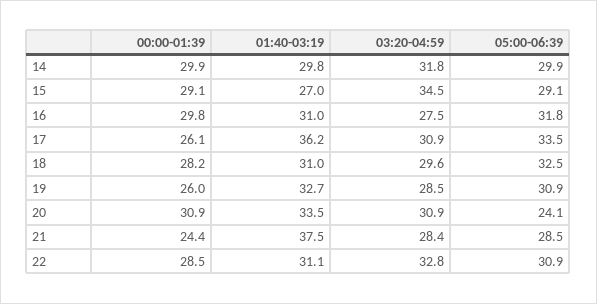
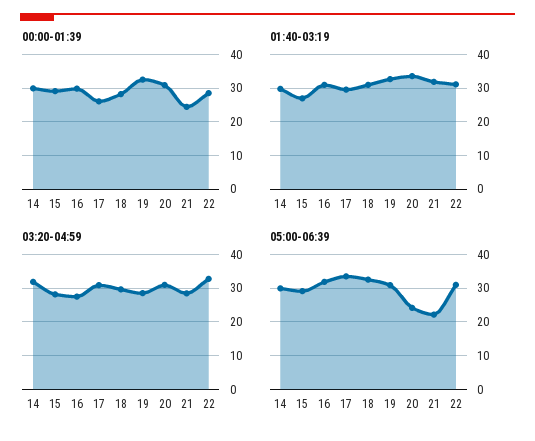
  {
    "00:00-01:39": {
      "14": 29.9,
      "15": 29.1,
      "16": 29.8,
      "17": 26.1,
      "18": 28.2,
-     "19": 26,
+     "19": 32,
      "20": 30.9,
      "21": 24.4,
      "22": 28.5
    },
    "01:40-03:19": {
      "14": 29.8,
      "15": 27,
      "16": 31,
-     "17": 36.2,
+     "17": 30,
      "18": 31,
      "19": 32.7,
      "20": 33.5,
-     "21": 37.5,
+     "21": 32,
      "22": 31.1
    },
    "03:20-04:59": {
      "14": 31.8,
-     "15": 34.5,
+     "15": 28,
      "16": 27.5,
      "17": 30.9,
      "18": 29.6,
      "19": 28.5,
      "20": 30.9,
      "21": 28.4,
      "22": 32.8
    },
    "05:00-06:39": {
      "14": 29.9,
      "15": 29.1,
      "16": 31.8,
      "17": 33.5,
      "18": 32.5,
      "19": 30.9,
      "20": 24.1,
-     "21": 28.5,
+     "21": 22,
      "22": 30.9
    }
  }

